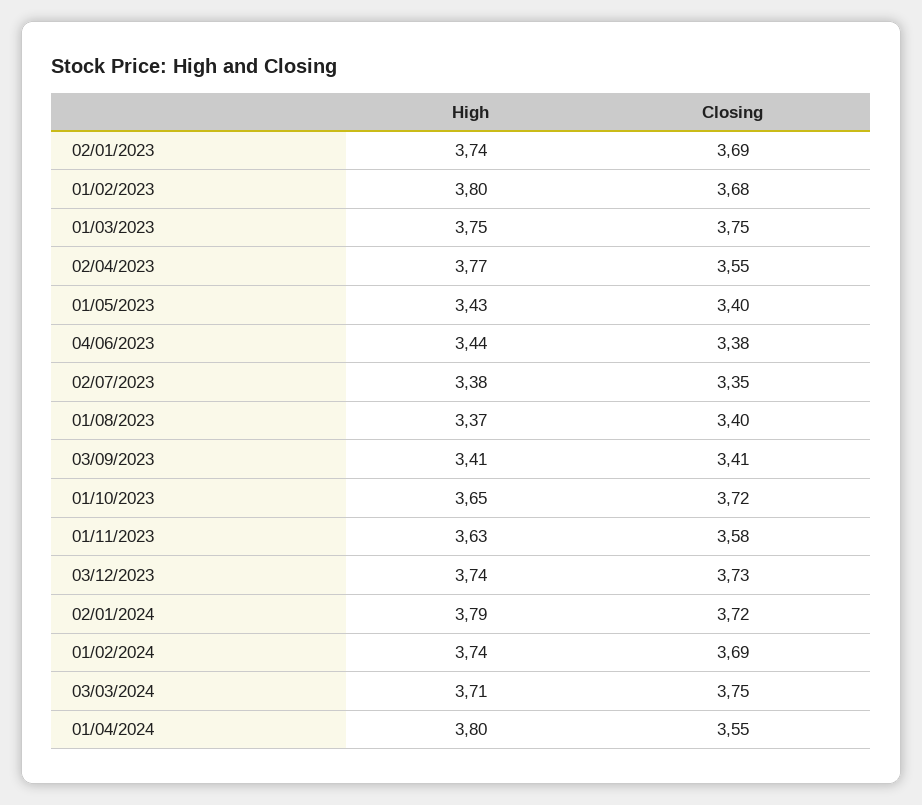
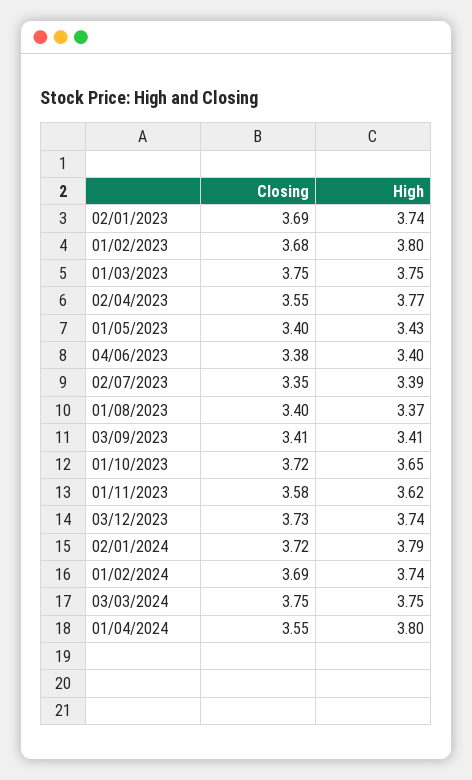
  {
    "High": {
      "02/01/2023": 3.74,
      "01/02/2023": 3.8,
      "01/03/2023": 3.75,
      "02/04/2023": 3.77,
      "01/05/2023": 3.43,
-     "04/06/2023": 3.44,
+     "04/06/2023": 3.4,
-     "02/07/2023": 3.38,
+     "02/07/2023": 3.39,
      "01/08/2023": 3.37,
      "03/09/2023": 3.41,
      "01/10/2023": 3.65,
-     "01/11/2023": 3.63,
+     "01/11/2023": 3.62,
      "03/12/2023": 3.74,
      "02/01/2024": 3.79,
      "01/02/2024": 3.74,
-     "03/03/2024": 3.71,
+     "03/03/2024": 3.75,
      "01/04/2024": 3.8
    },
    "Closing": {
      "02/01/2023": 3.69,
      "01/02/2023": 3.68,
      "01/03/2023": 3.75,
      "02/04/2023": 3.55,
      "01/05/2023": 3.4,
      "04/06/2023": 3.38,
      "02/07/2023": 3.35,
      "01/08/2023": 3.4,
      "03/09/2023": 3.41,
      "01/10/2023": 3.72,
      "01/11/2023": 3.58,
      "03/12/2023": 3.73,
      "02/01/2024": 3.72,
      "01/02/2024": 3.69,
      "03/03/2024": 3.75,
      "01/04/2024": 3.55
    }
  }

